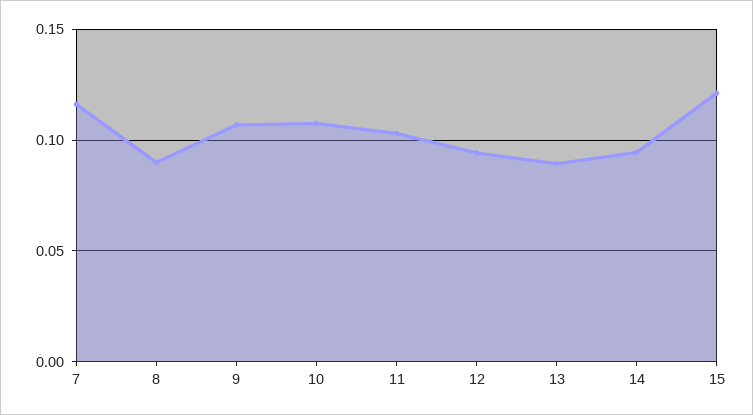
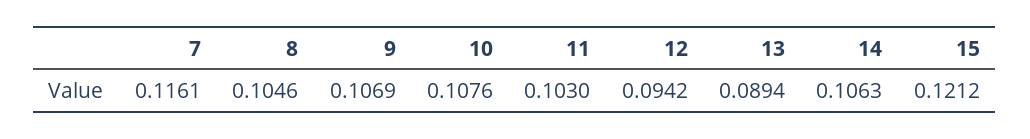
  {
    "7": 0.1161,
-   "8": 0.09,
+   "8": 0.1046,
    "9": 0.1069,
    "10": 0.1076,
    "11": 0.103,
    "12": 0.0942,
    "13": 0.0894,
-   "14": 0.095,
+   "14": 0.1063,
    "15": 0.1212
  }

